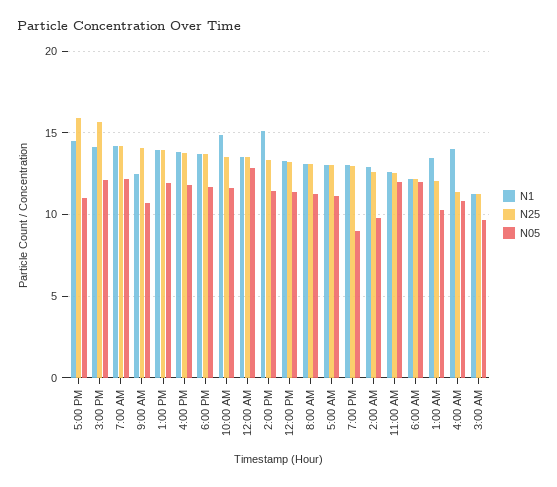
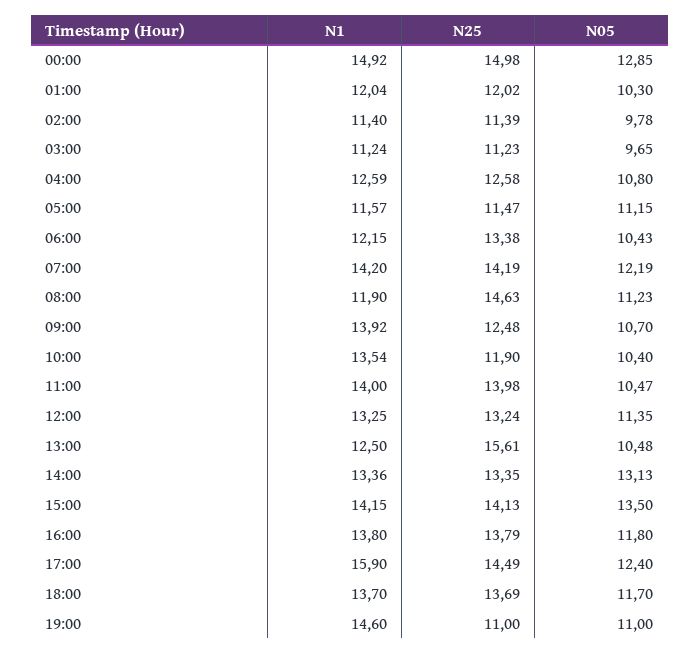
  {
    "N1": {
-     "5:00 PM": 14.5,
+     "5:00 PM": 15.9,
      "3:00 PM": 14.15,
      "7:00 AM": 14.2,
-     "9:00 AM": 12.5,
+     "9:00 AM": 13.92,
-     "1:00 PM": 14,
+     "1:00 PM": 12.5,
      "4:00 PM": 13.8,
      "6:00 PM": 13.7,
-     "10:00 AM": 15,
+     "10:00 AM": 13.54,
-     "12:00 AM": 13.5,
+     "12:00 AM": 14.92,
-     "2:00 PM": 15,
+     "2:00 PM": 13.36,
      "12:00 PM": 13.25,
-     "8:00 AM": 13,
+     "8:00 AM": 11.9,
-     "5:00 AM": 13,
+     "5:00 AM": 11.57,
-     "7:00 PM": 13,
+     "7:00 PM": 14.6,
-     "2:00 AM": 13,
+     "2:00 AM": 11.4,
-     "11:00 AM": 12.5,
+     "11:00 AM": 14,
      "6:00 AM": 12.15,
-     "1:00 AM": 13.5,
+     "1:00 AM": 12.04,
-     "4:00 AM": 14,
+     "4:00 AM": 12.59,
      "3:00 AM": 11.24
    },
    "N25": {
-     "5:00 PM": 16,
+     "5:00 PM": 14.49,
-     "3:00 PM": 15.5,
+     "3:00 PM": 14.13,
      "7:00 AM": 14.19,
-     "9:00 AM": 14,
+     "9:00 AM": 12.48,
-     "1:00 PM": 14,
+     "1:00 PM": 15.61,
      "4:00 PM": 13.79,
      "6:00 PM": 13.69,
-     "10:00 AM": 13.5,
+     "10:00 AM": 11.9,
-     "12:00 AM": 13.5,
+     "12:00 AM": 14.98,
      "2:00 PM": 13.35,
      "12:00 PM": 13.24,
-     "8:00 AM": 13,
+     "8:00 AM": 14.63,
-     "5:00 AM": 13,
+     "5:00 AM": 11.47,
-     "7:00 PM": 13,
+     "7:00 PM": 11,
-     "2:00 AM": 12.5,
+     "2:00 AM": 11.39,
-     "11:00 AM": 12.5,
+     "11:00 AM": 13.98,
-     "6:00 AM": 12,
+     "6:00 AM": 13.38,
      "1:00 AM": 12.02,
-     "4:00 AM": 11.5,
+     "4:00 AM": 12.58,
      "3:00 AM": 11.23
    },
    "N05": {
-     "5:00 PM": 11,
+     "5:00 PM": 12.4,
-     "3:00 PM": 12,
+     "3:00 PM": 13.5,
      "7:00 AM": 12.19,
      "9:00 AM": 10.7,
-     "1:00 PM": 12,
+     "1:00 PM": 10.48,
      "4:00 PM": 11.8,
      "6:00 PM": 11.7,
-     "10:00 AM": 11.5,
+     "10:00 AM": 10.4,
      "12:00 AM": 12.85,
-     "2:00 PM": 11.5,
+     "2:00 PM": 13.13,
      "12:00 PM": 11.35,
      "8:00 AM": 11.23,
      "5:00 AM": 11.15,
-     "7:00 PM": 9,
+     "7:00 PM": 11,
      "2:00 AM": 9.78,
-     "11:00 AM": 12,
+     "11:00 AM": 10.47,
-     "6:00 AM": 12,
+     "6:00 AM": 10.43,
      "1:00 AM": 10.3,
      "4:00 AM": 10.8,
      "3:00 AM": 9.65
    }
  }

